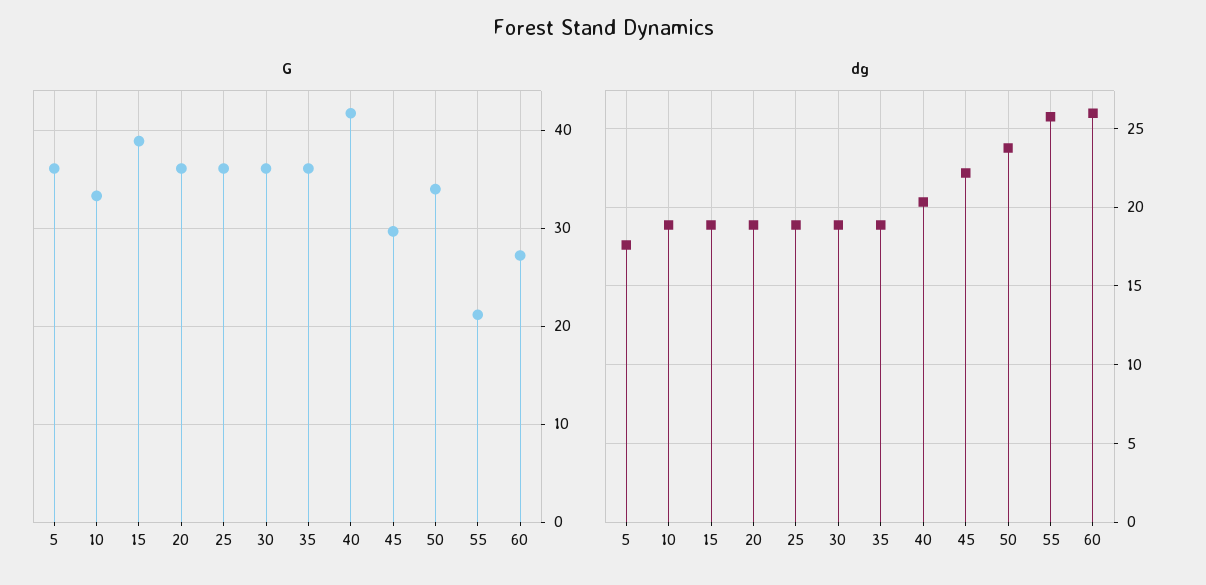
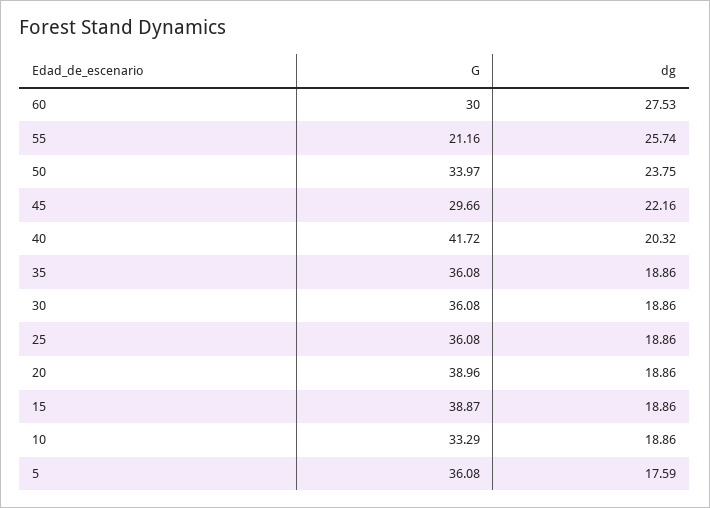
  {
    "G": {
      "5": 36.08,
      "10": 33.29,
      "15": 38.87,
-     "20": 36,
+     "20": 38.96,
      "25": 36.08,
      "30": 36.08,
      "35": 36.08,
      "40": 41.72,
      "45": 29.66,
      "50": 33.97,
      "55": 21.16,
-     "60": 27
+     "60": 30
    },
    "dg": {
      "5": 17.59,
      "10": 18.86,
      "15": 18.86,
      "20": 18.86,
      "25": 18.86,
      "30": 18.86,
      "35": 18.86,
      "40": 20.32,
      "45": 22.16,
      "50": 23.75,
      "55": 25.74,
-     "60": 26
+     "60": 27.53
    }
  }

